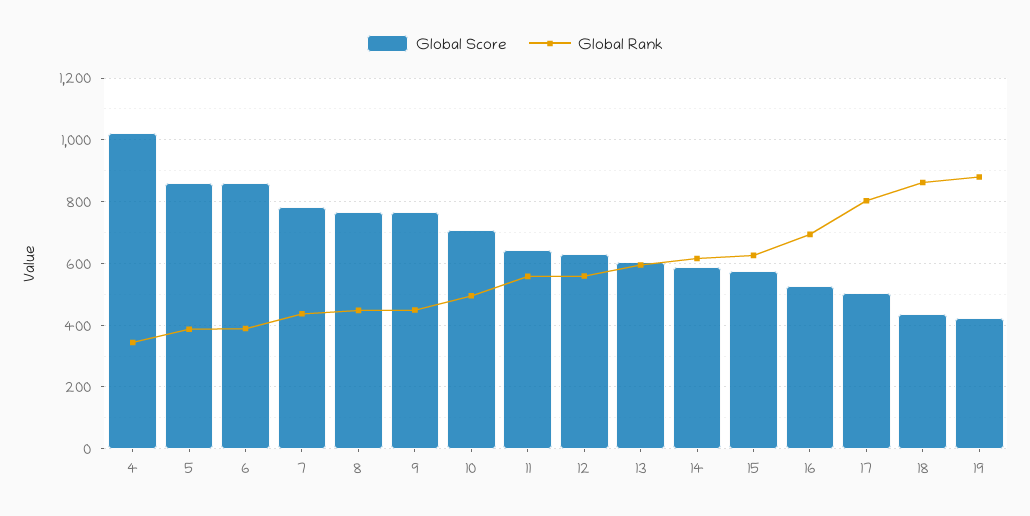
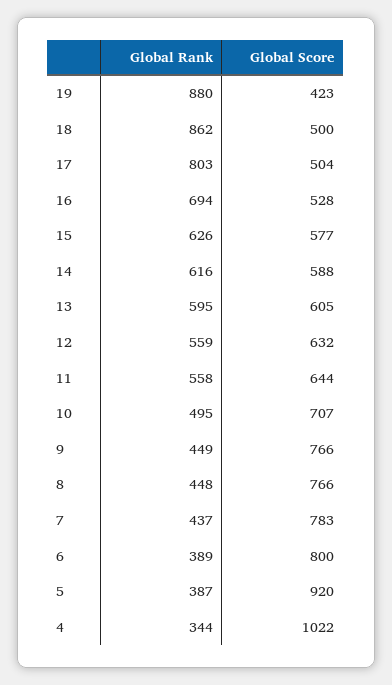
  {
    "Global Score": {
      "4": 1022,
-     "5": 860,
+     "5": 920,
-     "6": 860,
+     "6": 800,
      "7": 783,
      "8": 766,
      "9": 766,
      "10": 707,
      "11": 644,
      "12": 632,
      "13": 605,
      "14": 588,
      "15": 577,
      "16": 528,
      "17": 504,
-     "18": 440,
+     "18": 500,
      "19": 423
    },
    "Global Rank": {
      "4": 344,
      "5": 387,
      "6": 389,
      "7": 437,
      "8": 448,
      "9": 449,
      "10": 495,
      "11": 558,
      "12": 559,
      "13": 595,
      "14": 616,
      "15": 626,
      "16": 694,
      "17": 803,
      "18": 862,
      "19": 880
    }
  }

